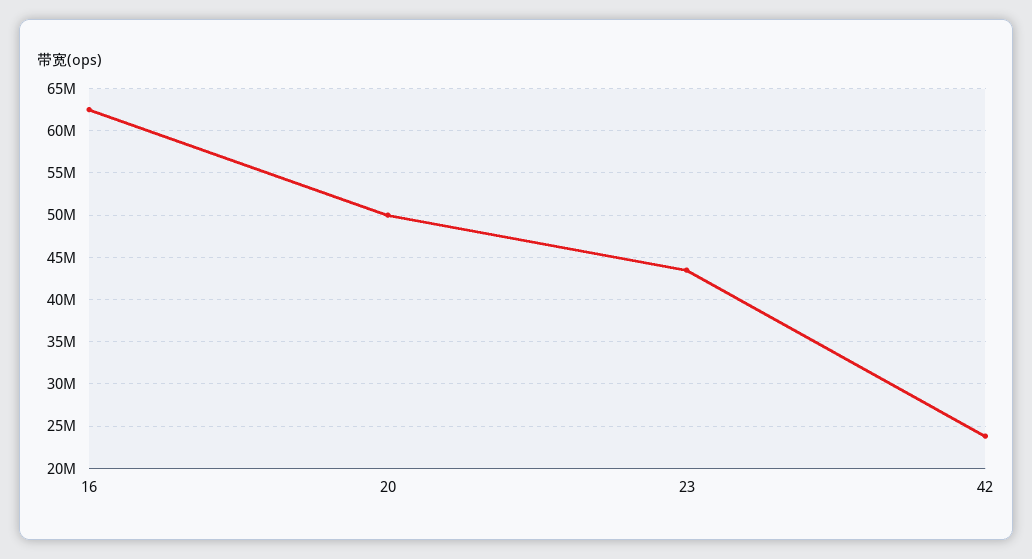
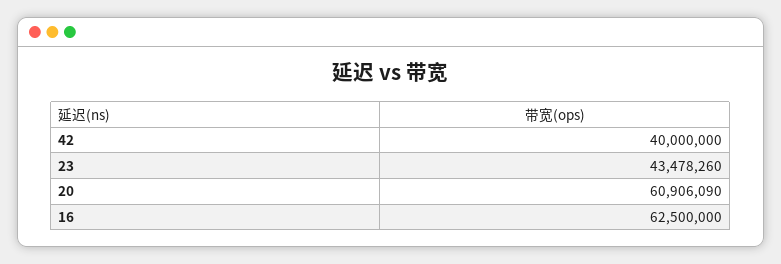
  {
    "16": 62500000,
-   "20": 50000000,
+   "20": 60906090,
    "23": 43478260,
-   "42": 24000000
+   "42": 40000000
  }

